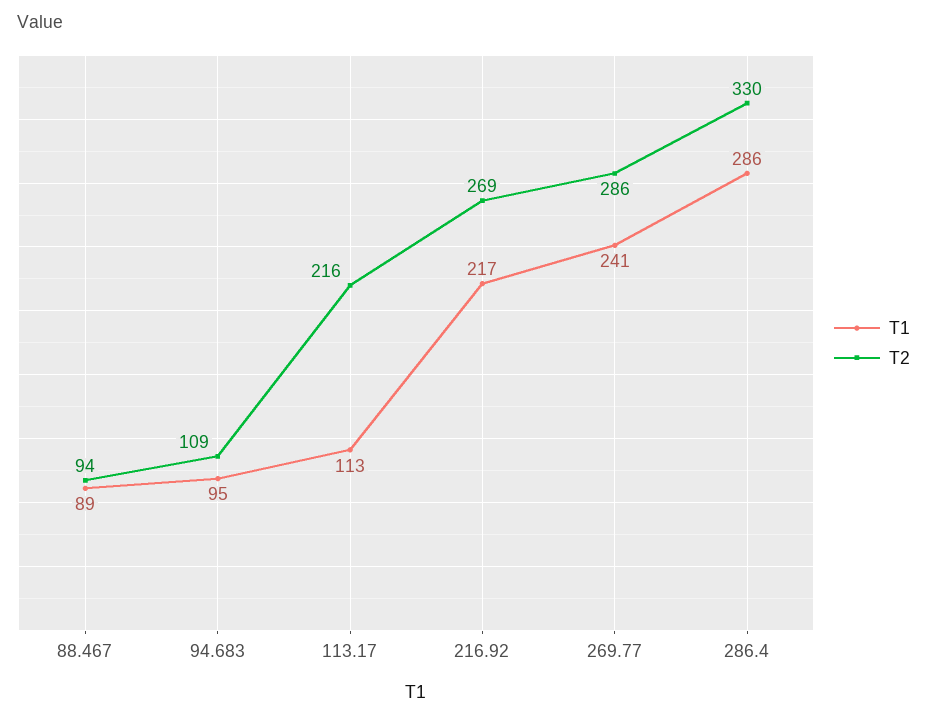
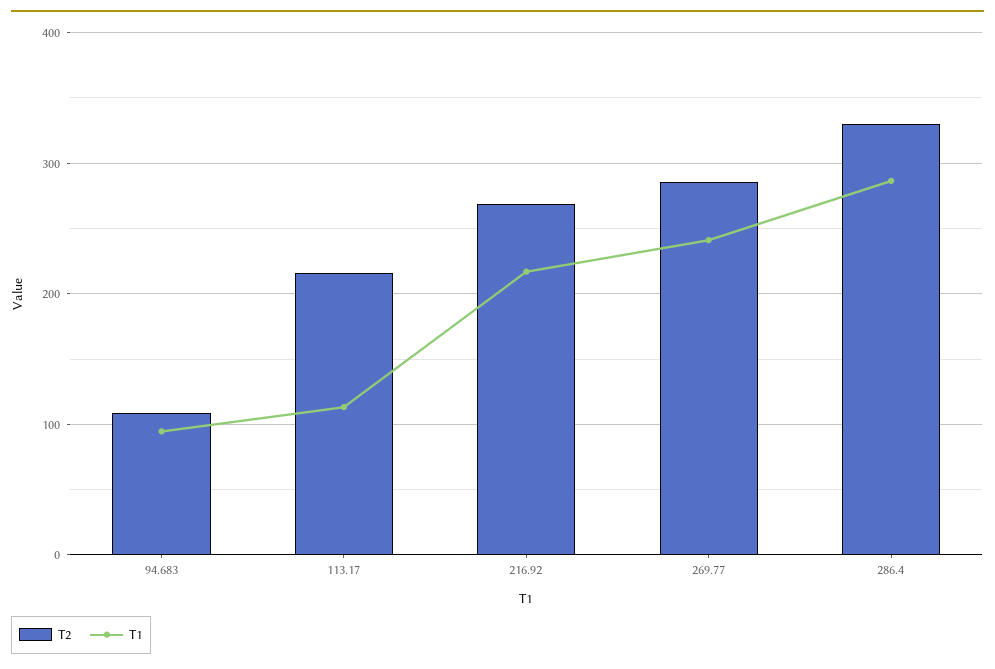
  {
    "T1": {
-     "88.467": 89,
      "94.683": 95,
      "113.17": 113,
      "216.92": 217,
      "269.77": 241,
      "286.4": 286
    },
    "T2": {
-     "88.467": 94,
      "94.683": 109,
      "113.17": 216,
      "216.92": 269,
      "269.77": 286,
      "286.4": 330
    }
  }

